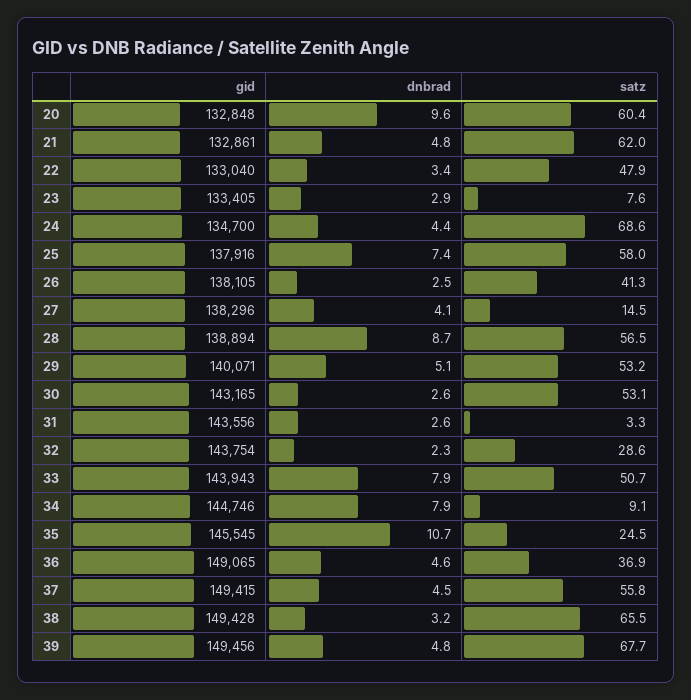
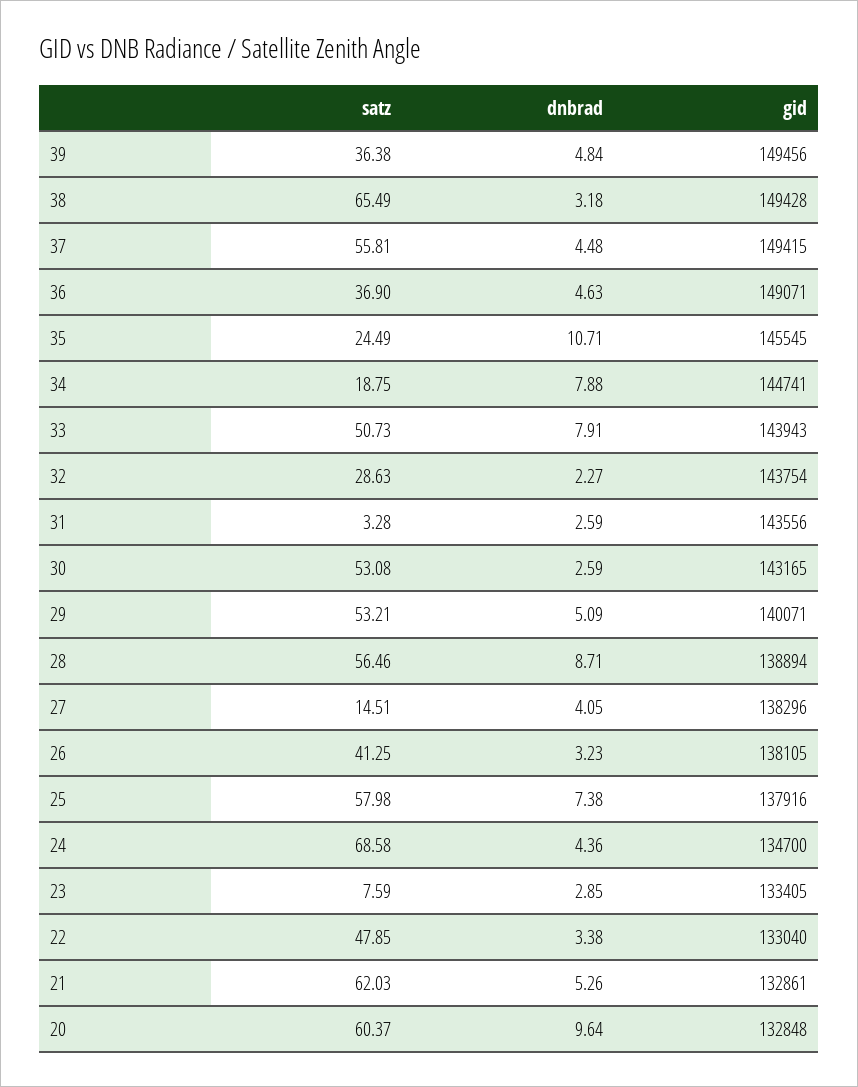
  {
    "gid": {
      "20": 132848,
      "21": 132861,
      "22": 133040,
      "23": 133405,
      "24": 134700,
      "25": 137916,
      "26": 138105,
      "27": 138296,
      "28": 138894,
      "29": 140071,
      "30": 143165,
      "31": 143556,
      "32": 143754,
      "33": 143943,
-     "34": 144746,
+     "34": 144741,
      "35": 145545,
-     "36": 149065,
+     "36": 149071,
      "37": 149415,
      "38": 149428,
      "39": 149456
    },
    "dnbrad": {
      "20": 9.64,
-     "21": 4.8,
+     "21": 5.26,
      "22": 3.38,
      "23": 2.85,
      "24": 4.36,
      "25": 7.38,
-     "26": 2.5,
+     "26": 3.23,
      "27": 4.05,
      "28": 8.71,
      "29": 5.09,
      "30": 2.59,
      "31": 2.59,
      "32": 2.27,
      "33": 7.91,
      "34": 7.88,
      "35": 10.71,
      "36": 4.63,
      "37": 4.48,
      "38": 3.18,
      "39": 4.84
    },
    "satz": {
      "20": 60.37,
      "21": 62.03,
      "22": 47.85,
      "23": 7.59,
      "24": 68.58,
      "25": 57.98,
      "26": 41.25,
      "27": 14.51,
      "28": 56.46,
      "29": 53.21,
      "30": 53.08,
      "31": 3.28,
      "32": 28.63,
      "33": 50.73,
-     "34": 9.1,
+     "34": 18.75,
      "35": 24.49,
      "36": 36.9,
      "37": 55.81,
      "38": 65.49,
-     "39": 67.7
+     "39": 36.38
    }
  }

